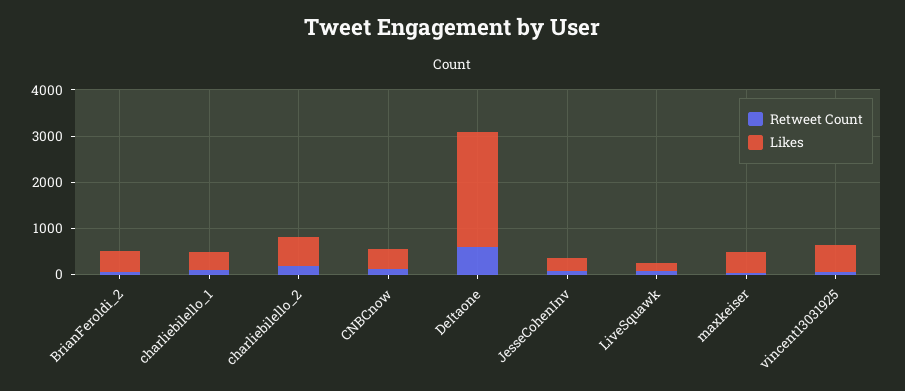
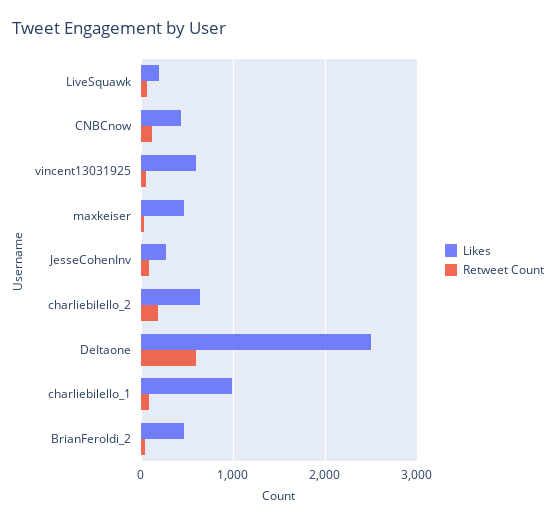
  {
    "Retweet Count": {
      "BrianFeroldi_2": 0,
      "charliebilello_1": 100,
      "charliebilello_2": 200,
      "CNBCnow": 100,
      "DeItaone": 600,
      "JesseCohenInv": 100,
      "LiveSquawk": 100,
      "maxkeiser": 0,
      "vincent13031925": 0
    },
    "Likes": {
      "BrianFeroldi_2": 500,
-     "charliebilello_1": 400,
+     "charliebilello_1": 1000,
      "charliebilello_2": 600,
      "CNBCnow": 400,
      "DeItaone": 2500,
      "JesseCohenInv": 300,
      "LiveSquawk": 200,
      "maxkeiser": 500,
      "vincent13031925": 600
    }
  }

